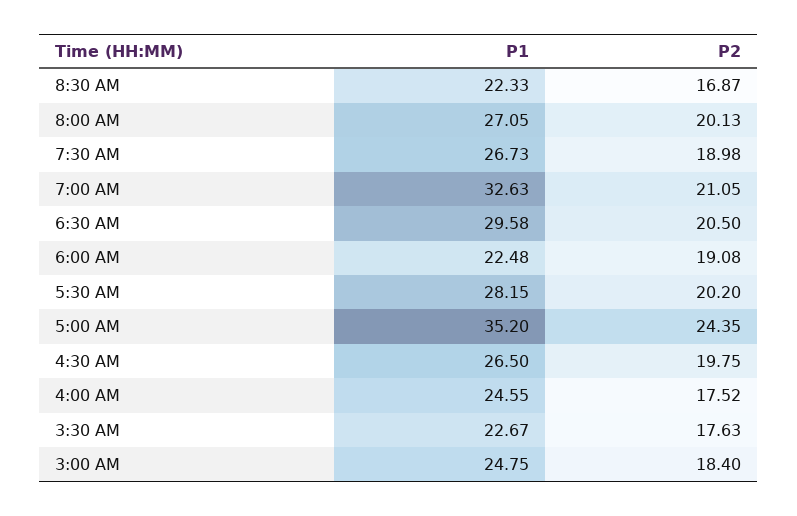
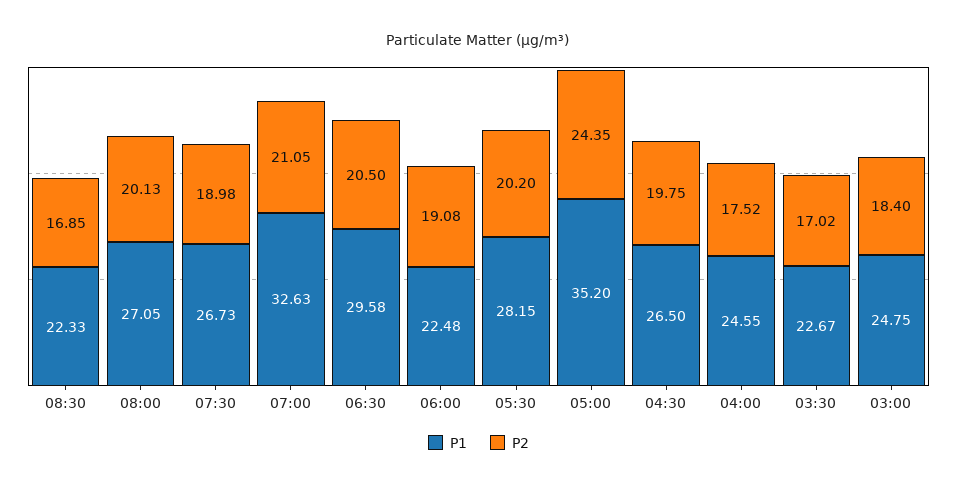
  {
    "P1": {
      "8:30 AM": 22.33,
      "8:00 AM": 27.05,
      "7:30 AM": 26.73,
      "7:00 AM": 32.63,
      "6:30 AM": 29.58,
      "6:00 AM": 22.48,
      "5:30 AM": 28.15,
      "5:00 AM": 35.2,
      "4:30 AM": 26.5,
      "4:00 AM": 24.55,
      "3:30 AM": 22.67,
      "3:00 AM": 24.75
    },
    "P2": {
-     "8:30 AM": 16.87,
+     "8:30 AM": 16.85,
      "8:00 AM": 20.13,
      "7:30 AM": 18.98,
      "7:00 AM": 21.05,
      "6:30 AM": 20.5,
      "6:00 AM": 19.08,
      "5:30 AM": 20.2,
      "5:00 AM": 24.35,
      "4:30 AM": 19.75,
      "4:00 AM": 17.52,
-     "3:30 AM": 17.63,
+     "3:30 AM": 17.02,
      "3:00 AM": 18.4
    }
  }

